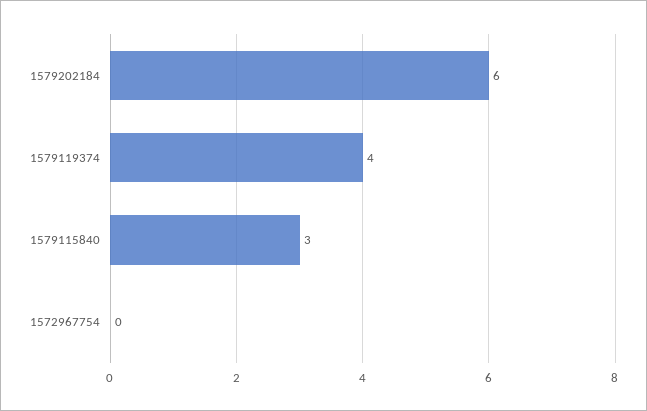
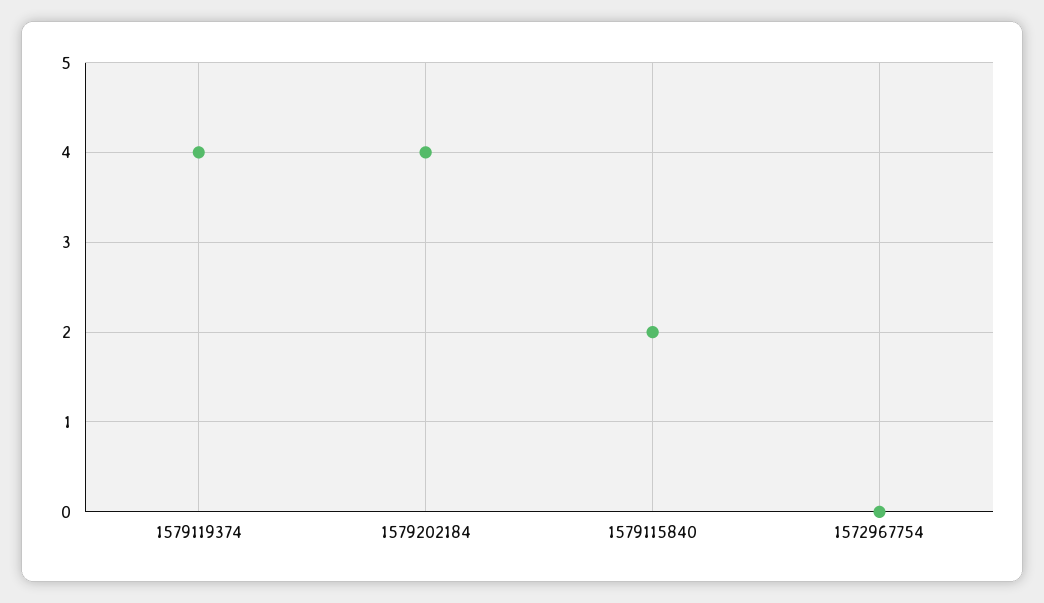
  {
-   "1579202184": 6,
+   "1579202184": 4,
    "1579119374": 4,
-   "1579115840": 3,
+   "1579115840": 2,
    "1572967754": 0
  }

